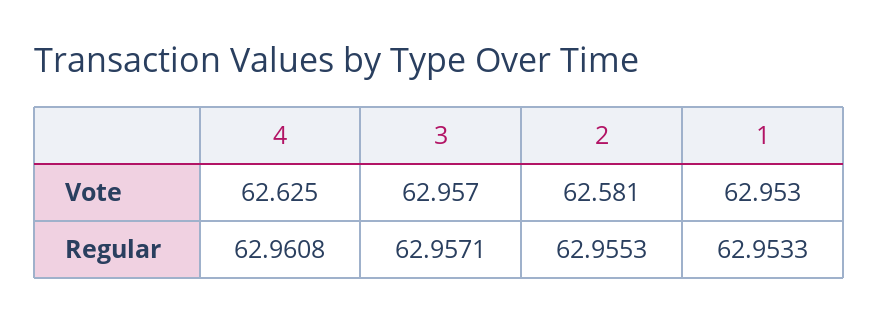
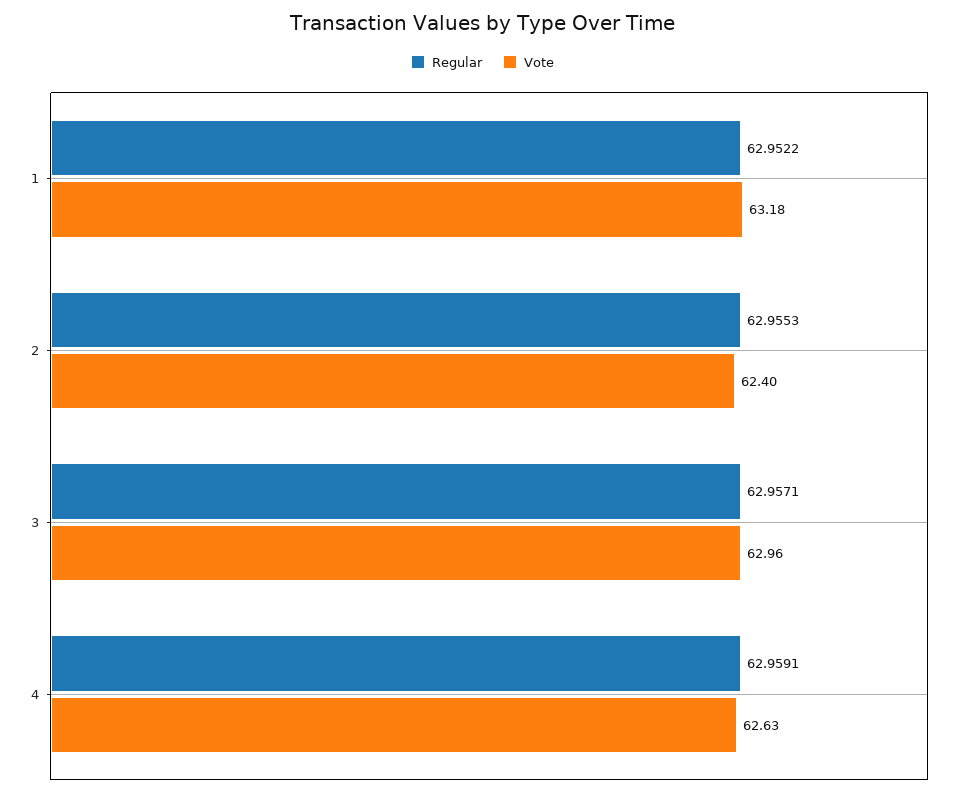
  {
    "Vote": {
      "4": 62.625,
      "3": 62.957,
-     "2": 62.581,
+     "2": 62.4,
-     "1": 62.953
+     "1": 63.18
    },
    "Regular": {
-     "4": 62.9608,
+     "4": 62.9591,
      "3": 62.9571,
      "2": 62.9553,
-     "1": 62.9533
+     "1": 62.9522
    }
  }

